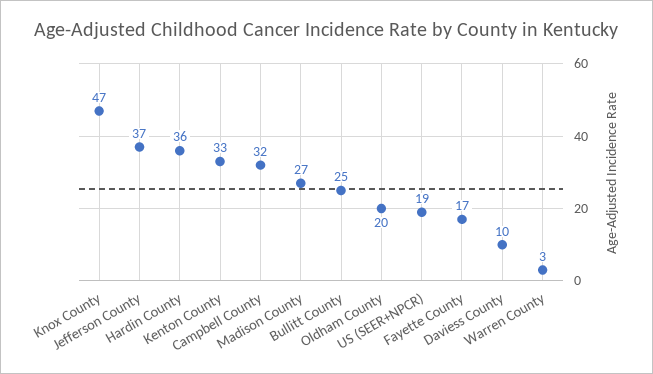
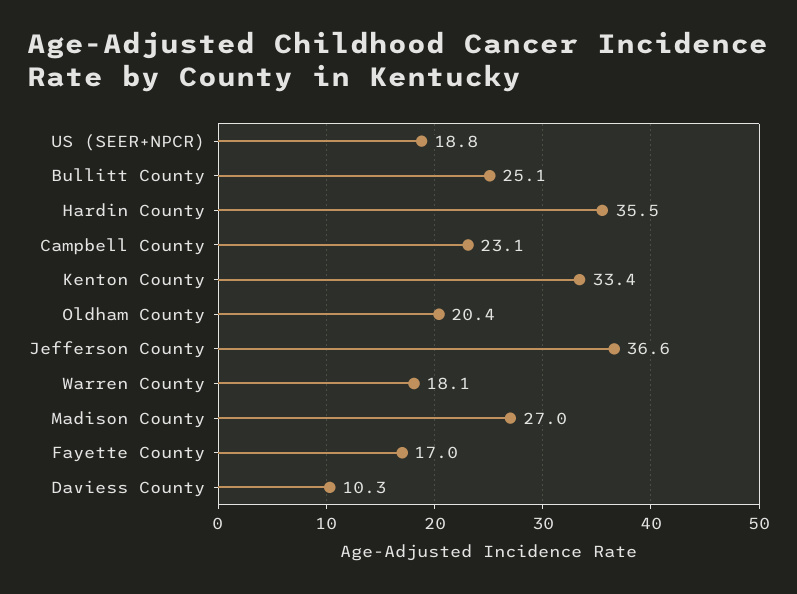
  {
-   "Knox County": 47,
    "Jefferson County": 36.6,
    "Hardin County": 35.5,
    "Kenton County": 33.4,
-   "Campbell County": 32,
+   "Campbell County": 23.1,
    "Madison County": 27,
    "Bullitt County": 25.1,
    "Oldham County": 20.4,
    "US (SEER+NPCR)": 18.8,
    "Fayette County": 17,
    "Daviess County": 10.3,
-   "Warren County": 3
+   "Warren County": 18.1
  }

